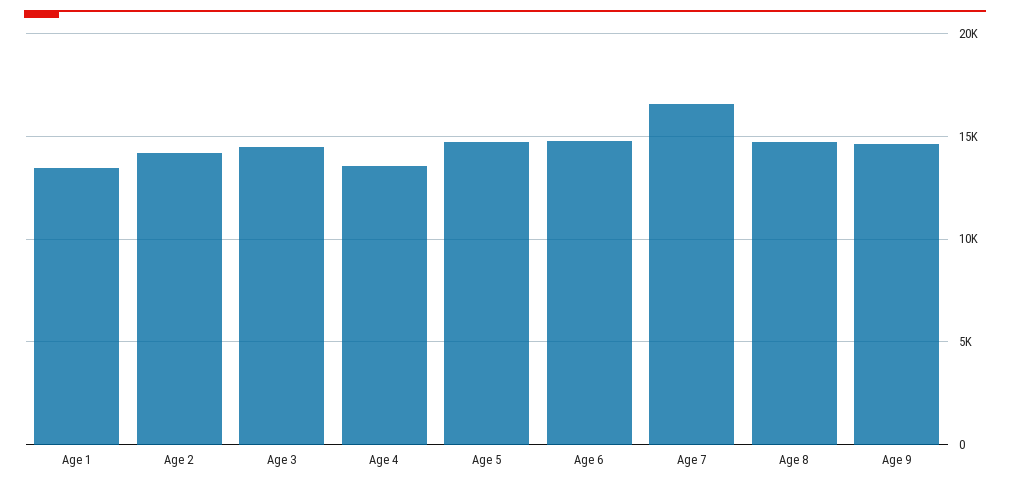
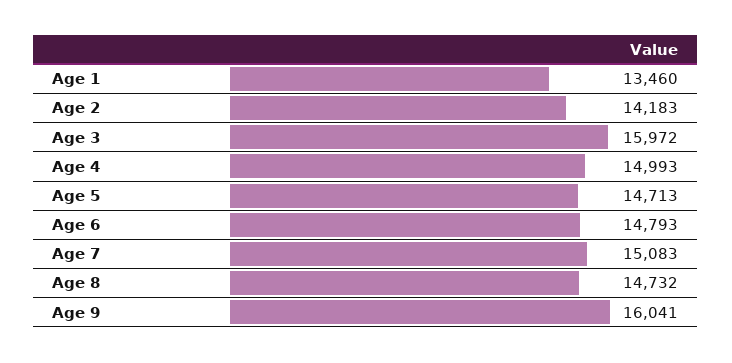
  {
    "Age 1": 13460,
    "Age 2": 14183,
-   "Age 3": 14500,
+   "Age 3": 15972,
-   "Age 4": 13500,
+   "Age 4": 14993,
    "Age 5": 14713,
    "Age 6": 14793,
-   "Age 7": 16500,
+   "Age 7": 15083,
    "Age 8": 14732,
-   "Age 9": 14500
+   "Age 9": 16041
  }

